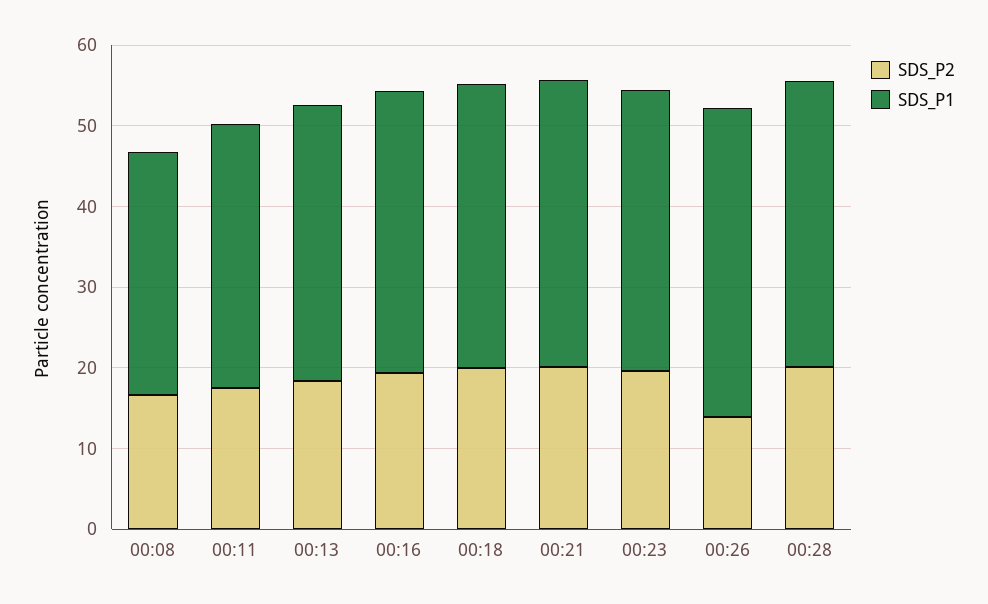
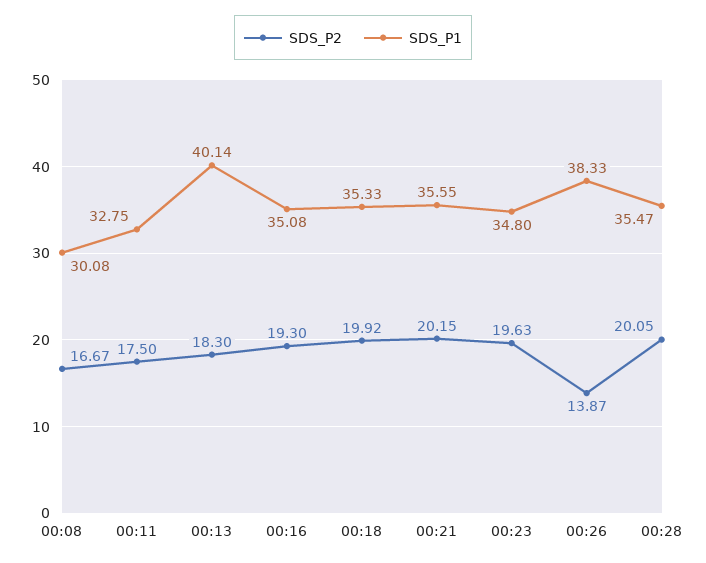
  {
    "SDS_P2": {
      "00:08": 16.67,
      "00:11": 17.5,
      "00:13": 18.3,
      "00:16": 19.3,
      "00:18": 19.92,
      "00:21": 20.15,
      "00:23": 19.63,
      "00:26": 13.87,
      "00:28": 20.05
    },
    "SDS_P1": {
      "00:08": 30.08,
      "00:11": 32.75,
-     "00:13": 34,
+     "00:13": 40.14,
      "00:16": 35.08,
      "00:18": 35.33,
      "00:21": 35.55,
      "00:23": 34.8,
      "00:26": 38.33,
      "00:28": 35.47
    }
  }

